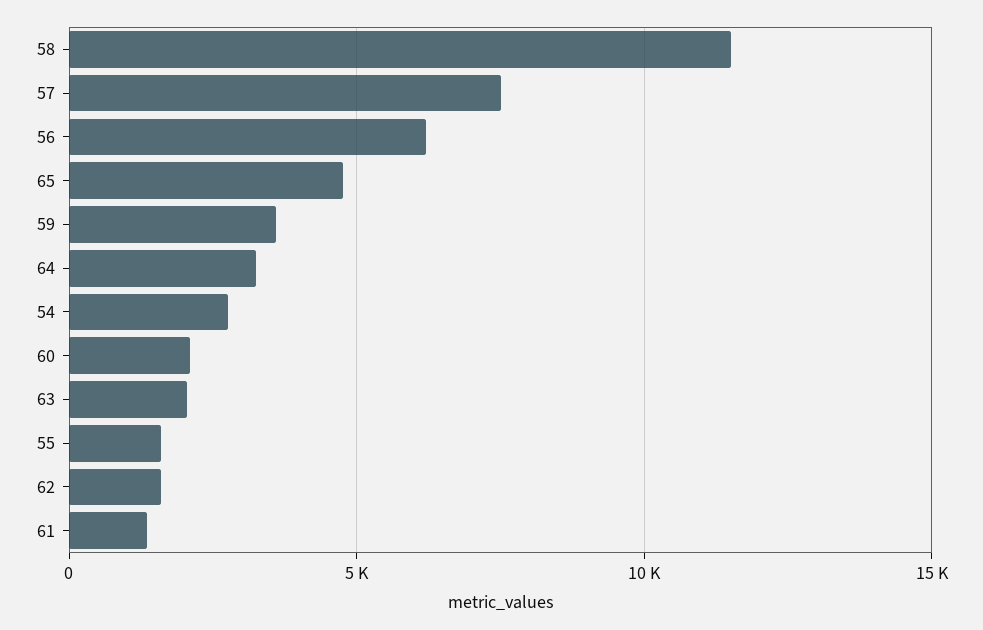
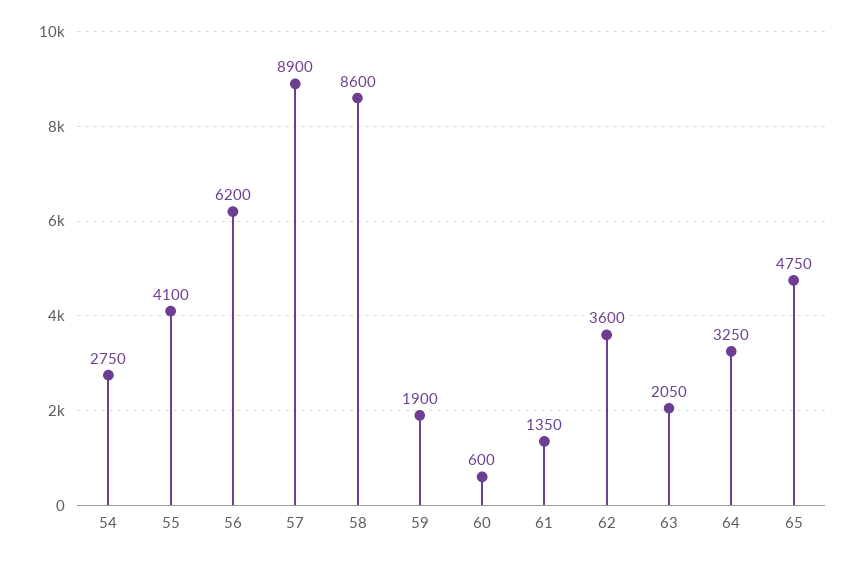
  {
-   "58": 11500,
+   "58": 8600,
-   "57": 7500,
+   "57": 8900,
    "56": 6200,
    "65": 4750,
-   "59": 3500,
+   "59": 1900,
    "64": 3250,
    "54": 2750,
-   "60": 2000,
+   "60": 600,
    "63": 2050,
-   "55": 1500,
+   "55": 4100,
-   "62": 1500,
+   "62": 3600,
    "61": 1350
  }

